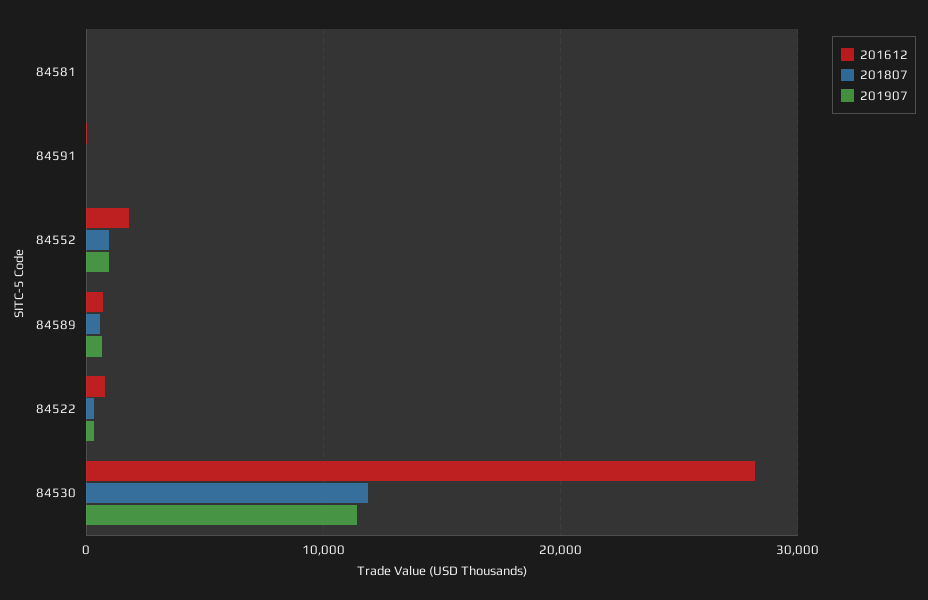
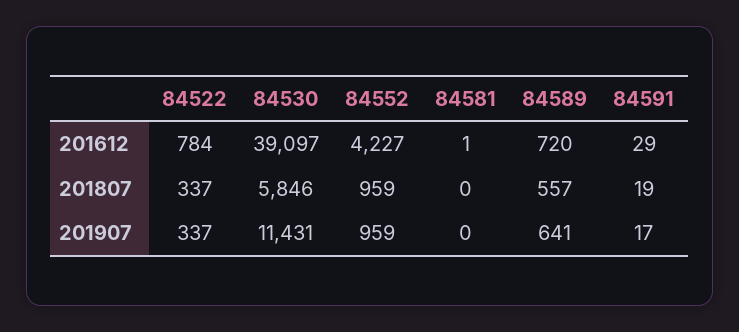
  {
    "201612": {
      "84581": 1,
      "84591": 29,
-     "84552": 2000,
+     "84552": 4227,
      "84589": 720,
      "84522": 784,
-     "84530": 28000
+     "84530": 39097
    },
    "201807": {
      "84581": 0,
      "84591": 19,
      "84552": 959,
      "84589": 557,
      "84522": 337,
-     "84530": 12000
+     "84530": 5846
    },
    "201907": {
      "84581": 0,
      "84591": 17,
      "84552": 959,
      "84589": 641,
      "84522": 337,
      "84530": 11431
    }
  }

